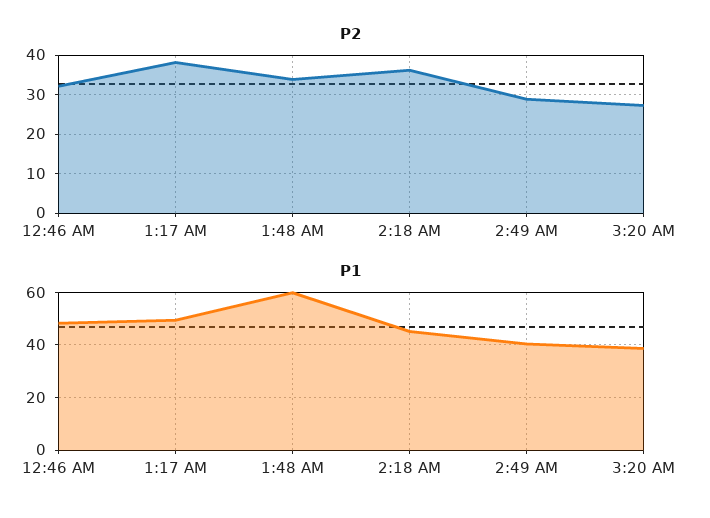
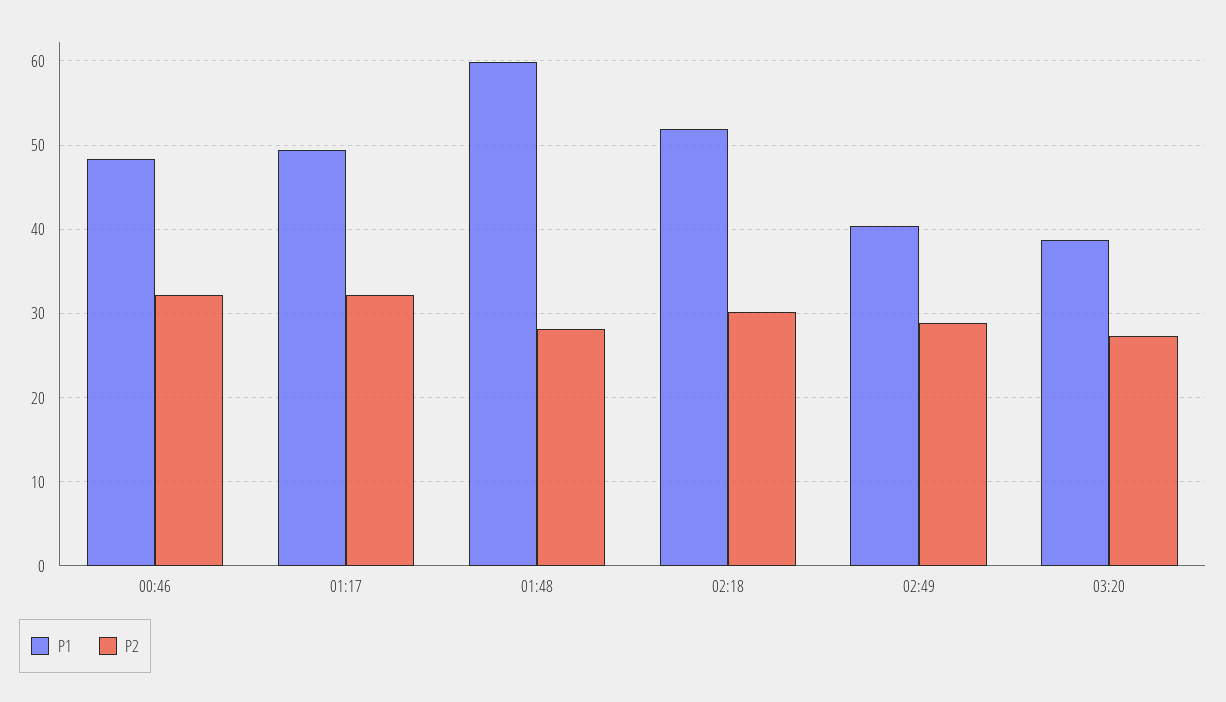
  {
    "P2": {
      "12:46 AM": 32,
-     "1:17 AM": 38,
+     "1:17 AM": 32,
-     "1:48 AM": 34,
+     "1:48 AM": 28,
-     "2:18 AM": 36,
+     "2:18 AM": 30,
      "2:49 AM": 29,
      "3:20 AM": 27
    },
    "P1": {
      "12:46 AM": 48,
      "1:17 AM": 49,
      "1:48 AM": 60,
-     "2:18 AM": 45,
+     "2:18 AM": 52,
      "2:49 AM": 40,
      "3:20 AM": 39
    }
  }

